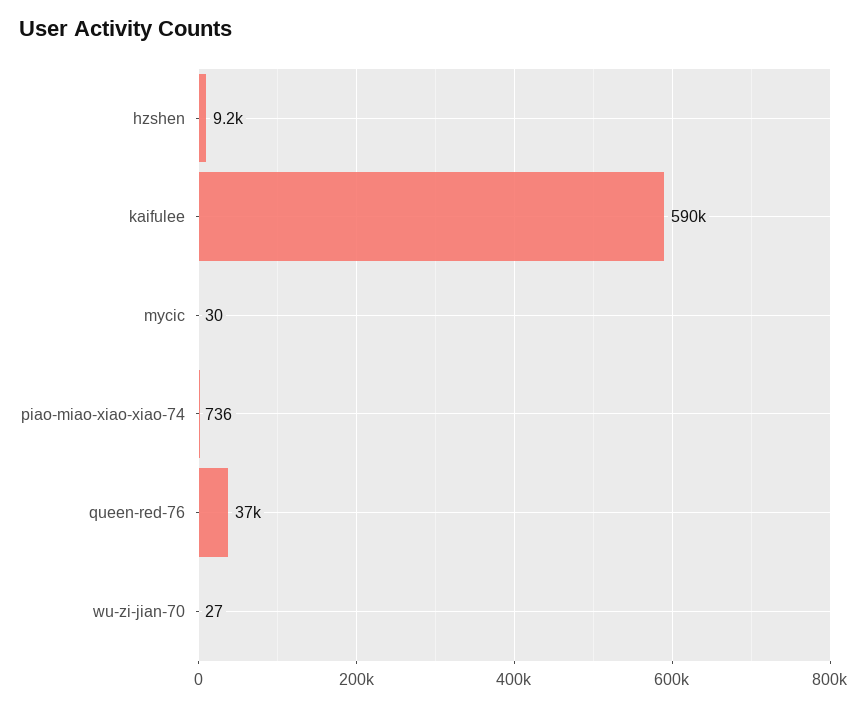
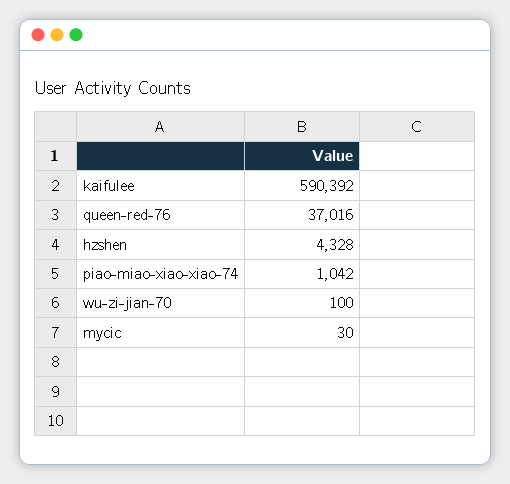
  {
-   "hzshen": 9200,
+   "hzshen": 4328,
    "kaifulee": 590392,
    "mycic": 30,
-   "piao-miao-xiao-xiao-74": 736,
+   "piao-miao-xiao-xiao-74": 1042,
    "queen-red-76": 37016,
-   "wu-zi-jian-70": 27
+   "wu-zi-jian-70": 100
  }

